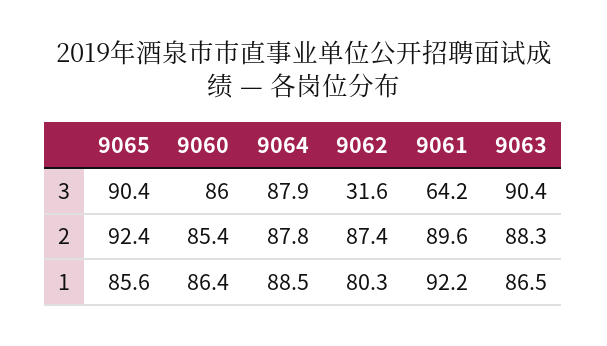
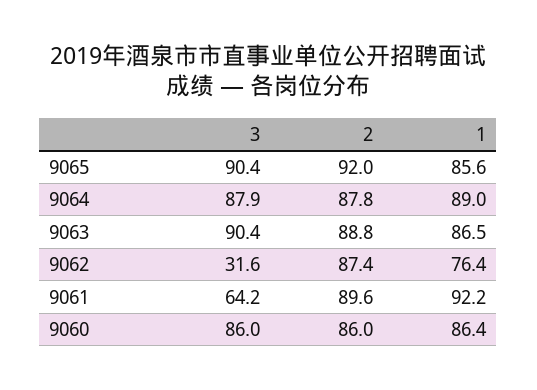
  {
    "9065": {
      "3": 90.4,
-     "2": 92.4,
+     "2": 92,
      "1": 85.6
    },
    "9060": {
      "3": 86,
-     "2": 85.4,
+     "2": 86,
      "1": 86.4
    },
    "9064": {
      "3": 87.9,
      "2": 87.8,
-     "1": 88.5
+     "1": 89
    },
    "9062": {
      "3": 31.6,
      "2": 87.4,
-     "1": 80.3
+     "1": 76.4
    },
    "9061": {
      "3": 64.2,
      "2": 89.6,
      "1": 92.2
    },
    "9063": {
      "3": 90.4,
-     "2": 88.3,
+     "2": 88.8,
      "1": 86.5
    }
  }

